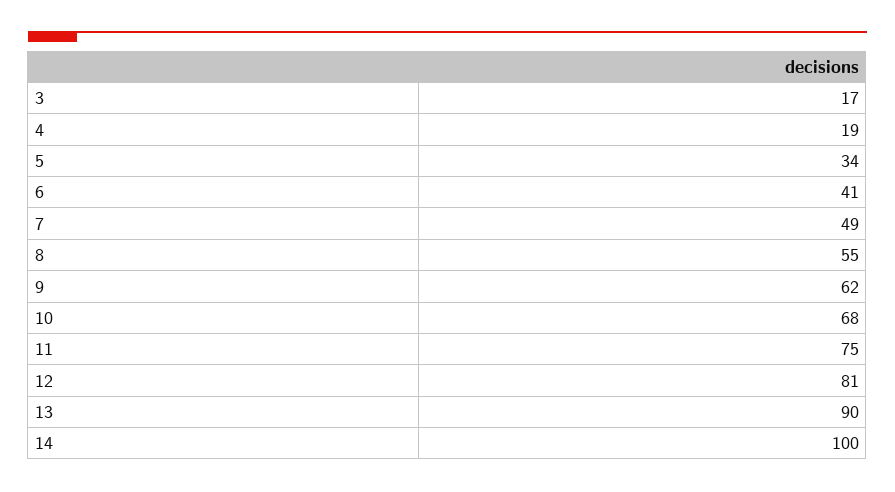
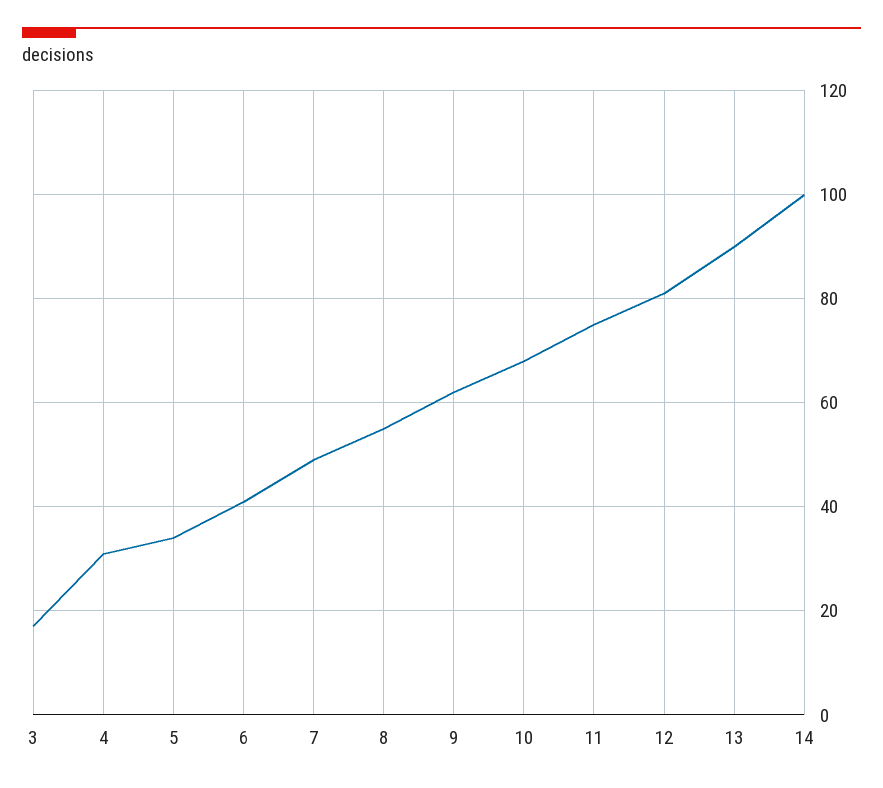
  {
    "3": 17,
-   "4": 19,
+   "4": 30,
    "5": 34,
    "6": 41,
    "7": 49,
    "8": 55,
    "9": 62,
    "10": 68,
    "11": 75,
    "12": 81,
    "13": 90,
    "14": 100
  }

